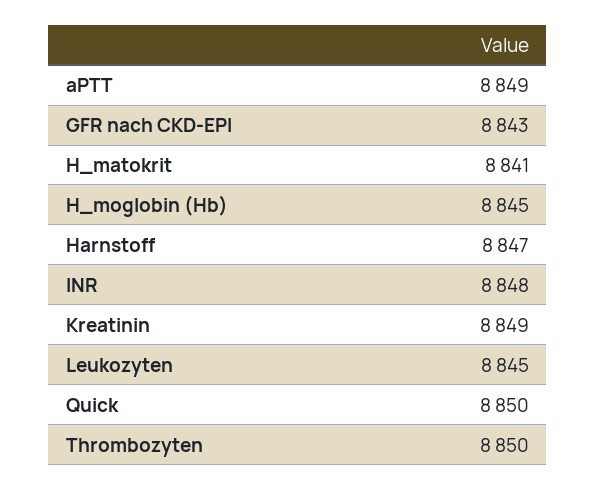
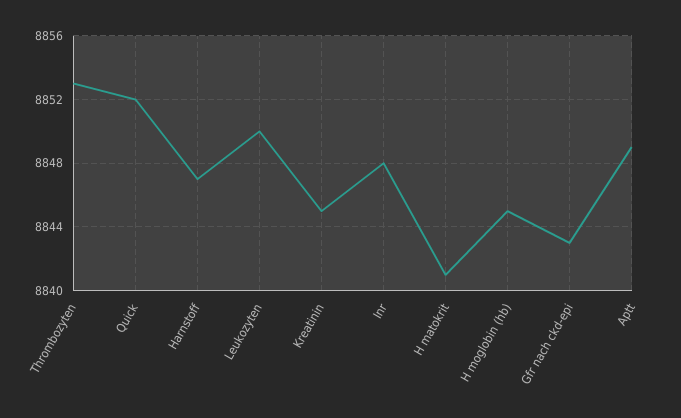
  {
    "aPTT": 8849,
    "GFR nach CKD-EPI": 8843,
    "H_matokrit": 8841,
    "H_moglobin (Hb)": 8845,
    "Harnstoff": 8847,
    "INR": 8848,
-   "Kreatinin": 8849,
+   "Kreatinin": 8845,
-   "Leukozyten": 8845,
+   "Leukozyten": 8850,
-   "Quick": 8850,
+   "Quick": 8852,
-   "Thrombozyten": 8850
+   "Thrombozyten": 8853
  }

